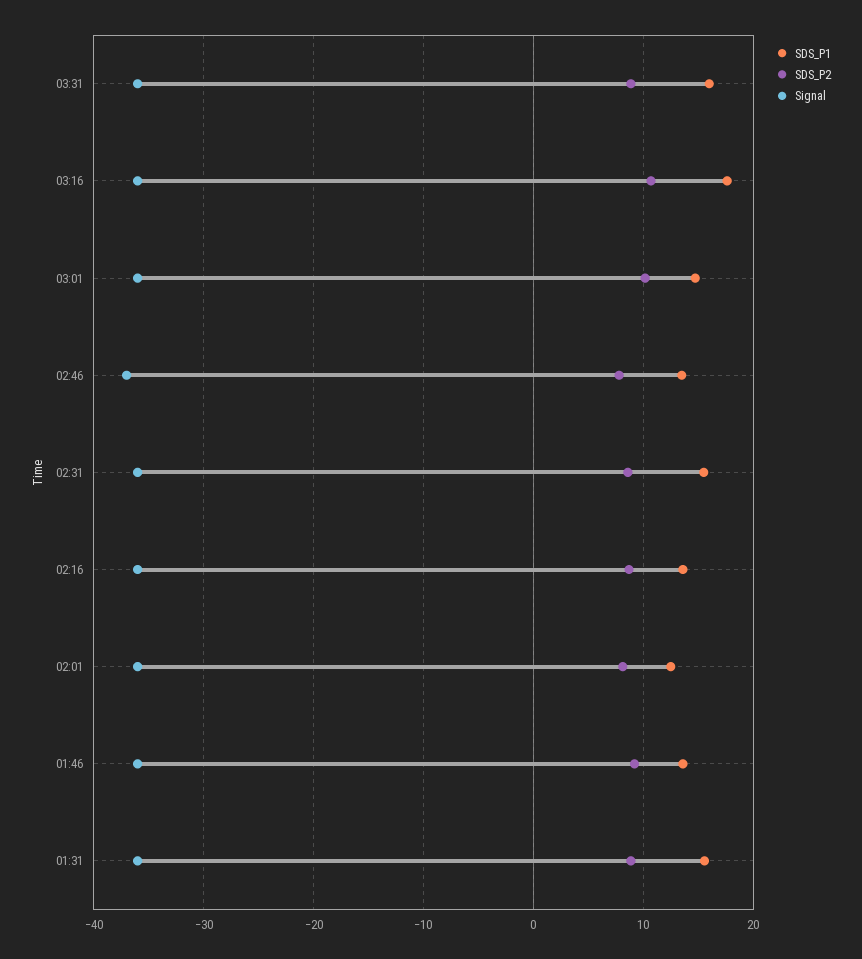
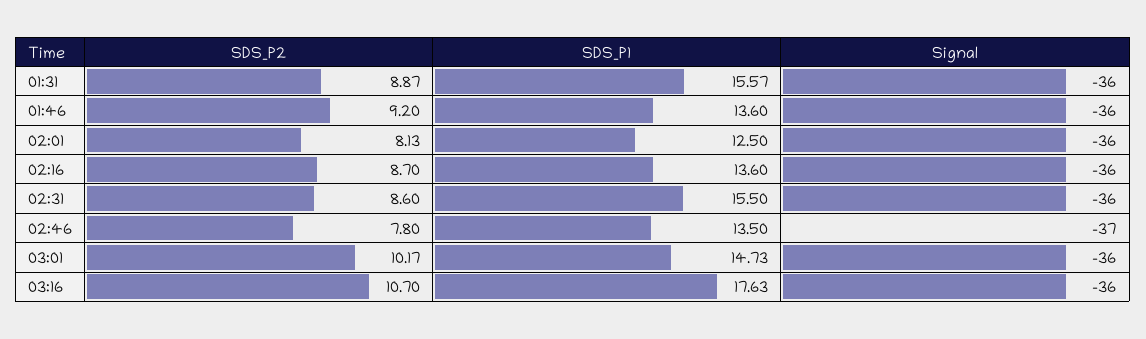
  {
    "SDS_P1": {
-     "03:31": 16,
      "03:16": 17.63,
      "03:01": 14.73,
      "02:46": 13.5,
      "02:31": 15.5,
      "02:16": 13.6,
      "02:01": 12.5,
      "01:46": 13.6,
      "01:31": 15.57
    },
    "SDS_P2": {
-     "03:31": 9,
      "03:16": 10.7,
      "03:01": 10.17,
      "02:46": 7.8,
      "02:31": 8.6,
      "02:16": 8.7,
      "02:01": 8.13,
      "01:46": 9.2,
      "01:31": 8.87
    },
    "Signal": {
-     "03:31": -36,
      "03:16": -36,
      "03:01": -36,
      "02:46": -37,
      "02:31": -36,
      "02:16": -36,
      "02:01": -36,
      "01:46": -36,
      "01:31": -36
    }
  }

